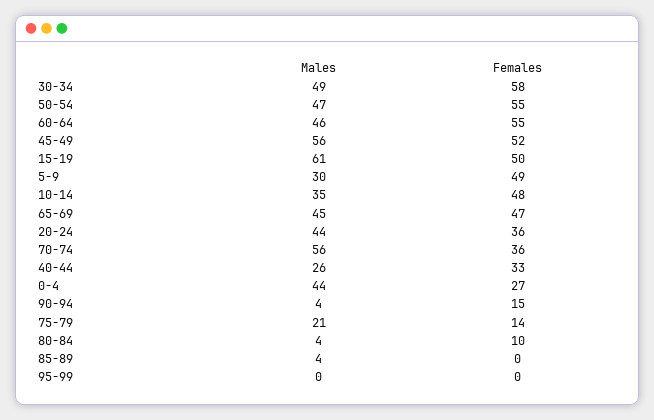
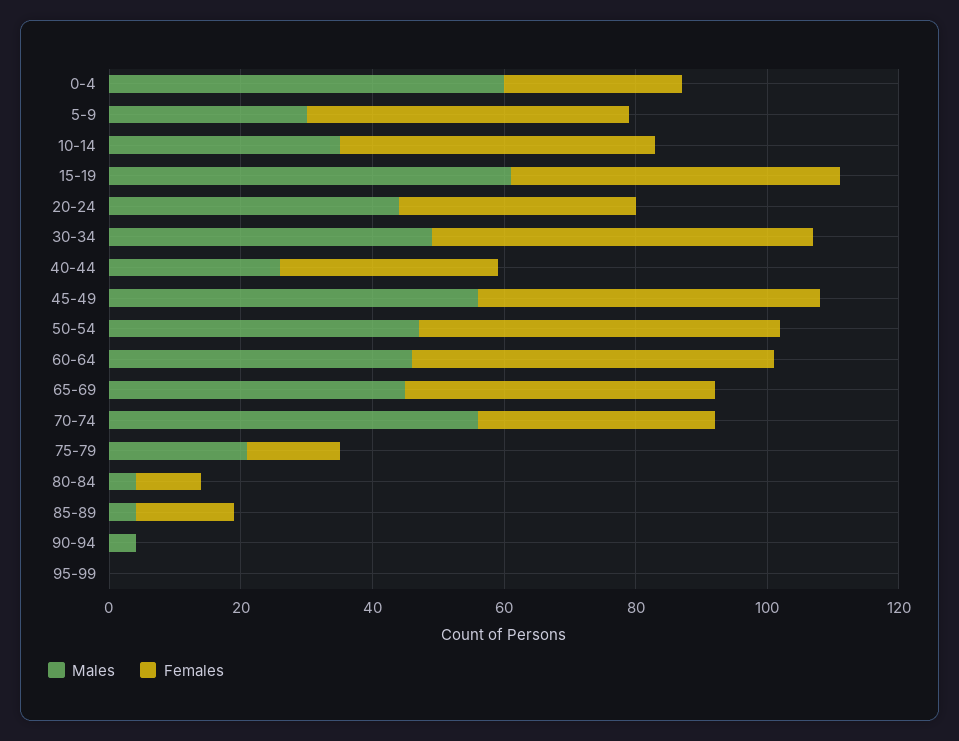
  {
    "Males": {
      "30-34": 49,
      "50-54": 47,
      "60-64": 46,
      "45-49": 56,
      "15-19": 61,
      "5-9": 30,
      "10-14": 35,
      "65-69": 45,
      "20-24": 44,
      "70-74": 56,
      "40-44": 26,
-     "0-4": 44,
+     "0-4": 60,
      "90-94": 4,
      "75-79": 21,
      "80-84": 4,
      "85-89": 4,
      "95-99": 0
    },
    "Females": {
      "30-34": 58,
      "50-54": 55,
      "60-64": 55,
      "45-49": 52,
      "15-19": 50,
      "5-9": 49,
      "10-14": 48,
      "65-69": 47,
      "20-24": 36,
      "70-74": 36,
      "40-44": 33,
      "0-4": 27,
-     "90-94": 15,
+     "90-94": 0,
      "75-79": 14,
      "80-84": 10,
-     "85-89": 0,
+     "85-89": 15,
      "95-99": 0
    }
  }

